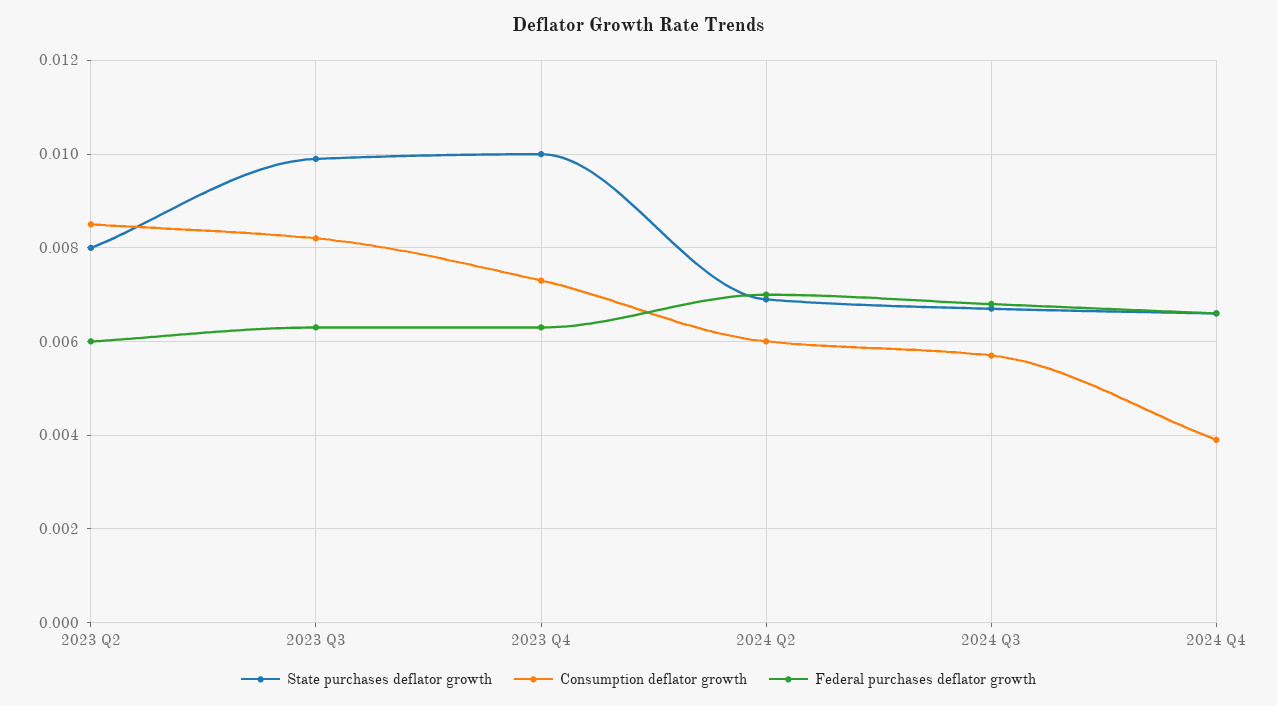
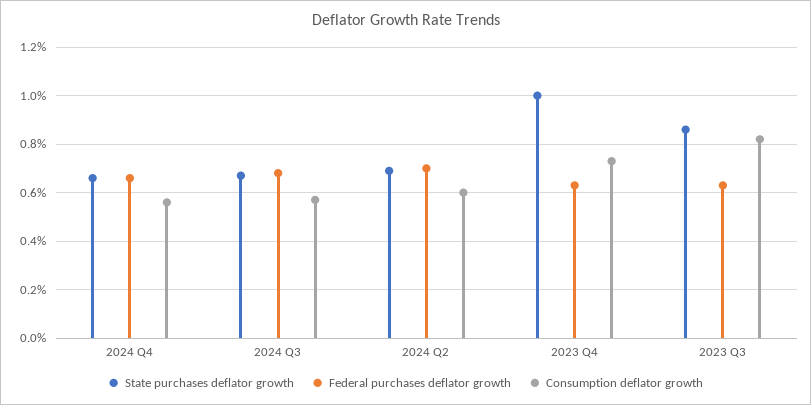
  {
    "State purchases deflator growth": {
-     "2023 Q2": 0.008,
-     "2023 Q3": 0.01,
+     "2023 Q3": 0.0085,
      "2023 Q4": 0.01,
      "2024 Q2": 0.007,
      "2024 Q3": 0.0065,
      "2024 Q4": 0.0065
    },
    "Consumption deflator growth": {
-     "2023 Q2": 0.0085,
      "2023 Q3": 0.008,
      "2023 Q4": 0.0075,
      "2024 Q2": 0.006,
      "2024 Q3": 0.0055,
-     "2024 Q4": 0.004
+     "2024 Q4": 0.0055
    },
    "Federal purchases deflator growth": {
-     "2023 Q2": 0.006,
      "2023 Q3": 0.0065,
      "2023 Q4": 0.0065,
      "2024 Q2": 0.007,
      "2024 Q3": 0.007,
      "2024 Q4": 0.0065
    }
  }

